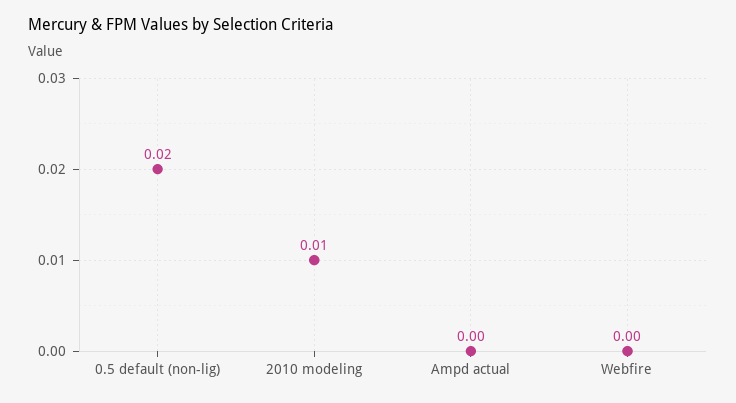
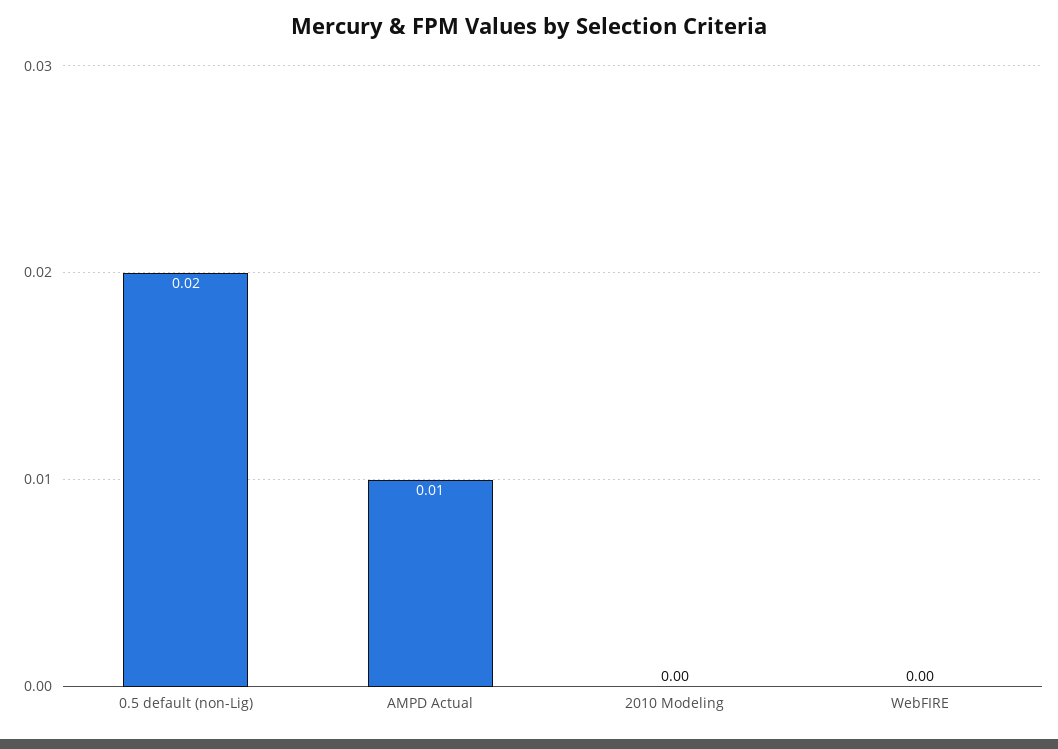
  {
    "0.5 default (non-lig)": 0.02,
-   "2010 modeling": 0.01,
+   "2010 modeling": 0,
-   "Ampd actual": 0,
+   "Ampd actual": 0.01,
    "Webfire": 0
  }

